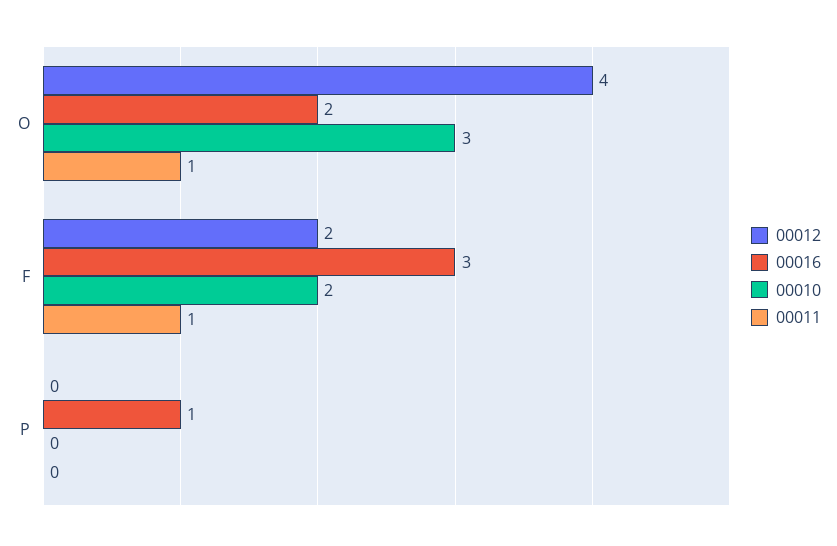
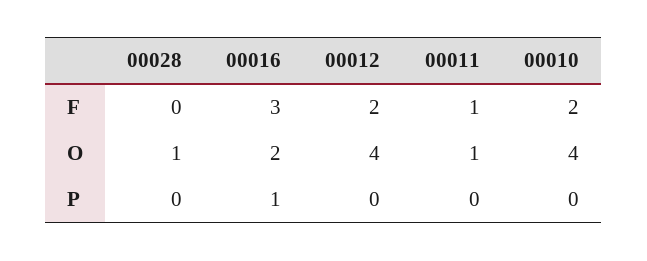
  {
    "00012": {
      "O": 4,
      "F": 2,
      "P": 0
    },
    "00016": {
      "O": 2,
      "F": 3,
      "P": 1
    },
    "00010": {
-     "O": 3,
+     "O": 4,
      "F": 2,
      "P": 0
    },
    "00011": {
      "O": 1,
      "F": 1,
      "P": 0
-   }
+   },
+   "00028": {
+     "F": 0,
+     "O": 1,
+     "P": 0
+   }
  }

